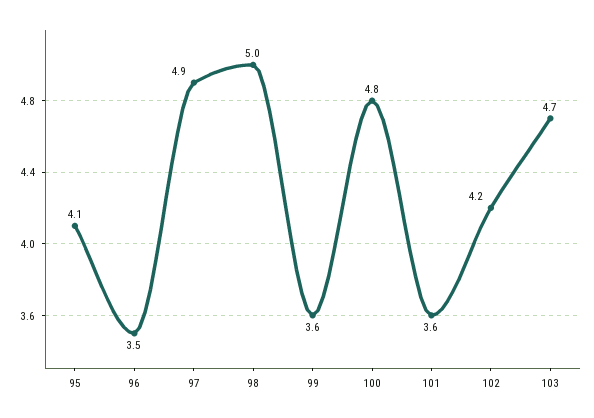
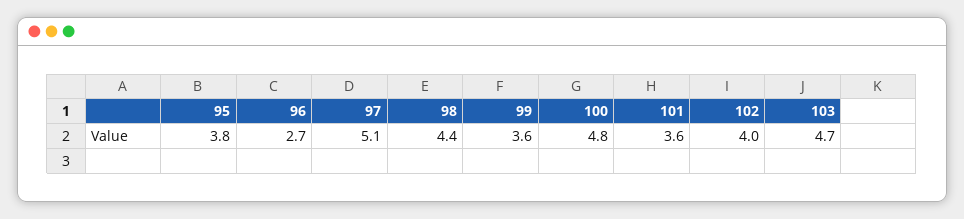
  {
-   "95": 4.1,
+   "95": 3.8,
-   "96": 3.5,
+   "96": 2.7,
-   "97": 4.9,
+   "97": 5.1,
-   "98": 5,
+   "98": 4.4,
    "99": 3.6,
    "100": 4.8,
    "101": 3.6,
-   "102": 4.2,
+   "102": 4,
    "103": 4.7
  }

